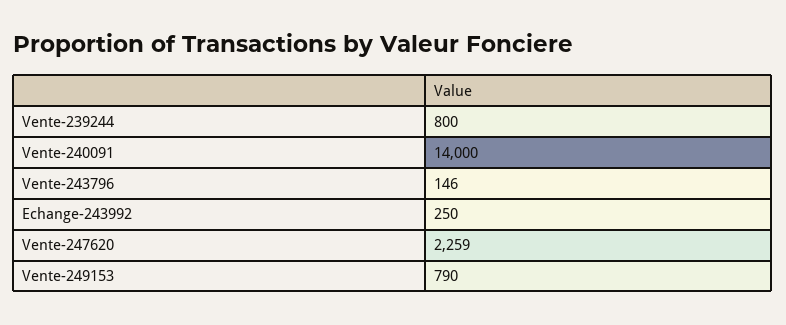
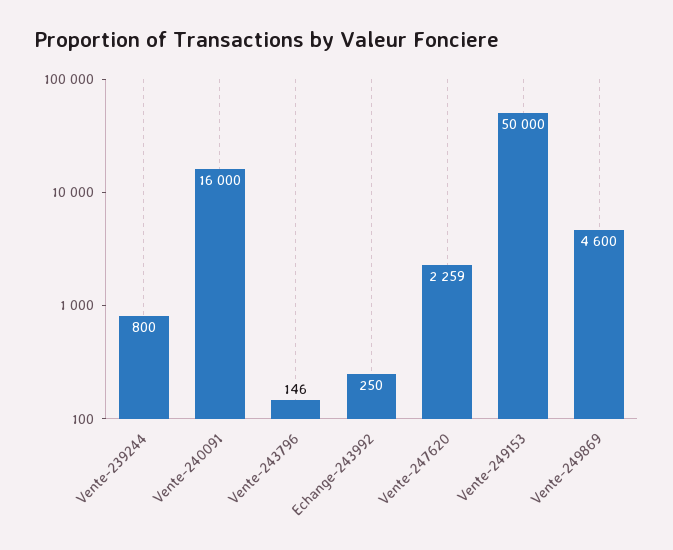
  {
    "Vente-239244": 800,
-   "Vente-240091": 14000,
+   "Vente-240091": 16000,
    "Vente-243796": 146,
    "Echange-243992": 250,
    "Vente-247620": 2259,
-   "Vente-249153": 790
+   "Vente-249153": 50000,
+   "Vente-249869": 4600
  }

